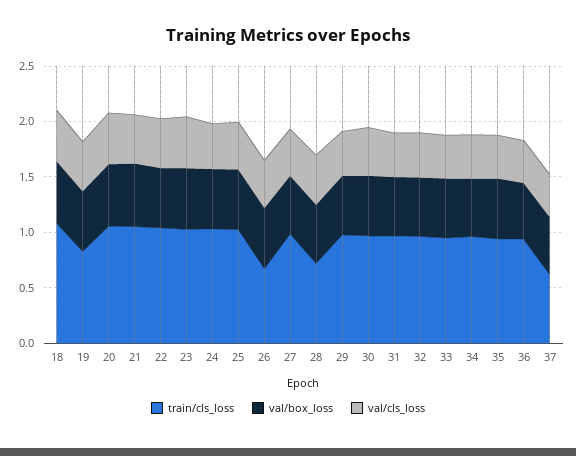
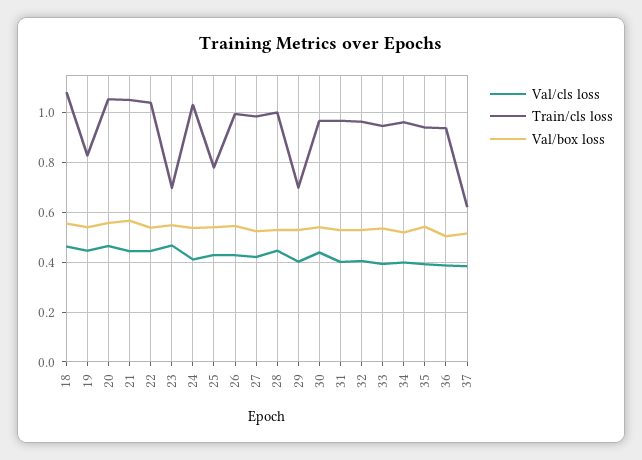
  {
    "train/cls_loss": {
      "18": 1.075,
      "19": 0.825,
      "20": 1.05,
      "21": 1.05,
      "22": 1.05,
-     "23": 1,
+     "23": 0.7,
      "24": 1.025,
-     "25": 1,
+     "25": 0.775,
-     "26": 0.7,
+     "26": 1,
      "27": 0.975,
-     "28": 0.7,
+     "28": 1,
-     "29": 1,
+     "29": 0.7,
      "30": 0.975,
      "31": 0.975,
      "32": 0.975,
      "33": 0.95,
      "34": 0.95,
      "35": 0.95,
      "36": 0.95,
      "37": 0.625
    },
    "val/box_loss": {
      "18": 0.55,
      "19": 0.55,
      "20": 0.55,
      "21": 0.575,
      "22": 0.55,
      "23": 0.55,
      "24": 0.55,
      "25": 0.55,
      "26": 0.55,
      "27": 0.525,
      "28": 0.525,
      "29": 0.525,
      "30": 0.55,
      "31": 0.525,
      "32": 0.525,
      "33": 0.525,
      "34": 0.525,
      "35": 0.55,
      "36": 0.5,
      "37": 0.525
    },
    "val/cls_loss": {
      "18": 0.475,
      "19": 0.45,
      "20": 0.475,
      "21": 0.45,
      "22": 0.45,
      "23": 0.475,
      "24": 0.4,
      "25": 0.425,
      "26": 0.425,
      "27": 0.425,
      "28": 0.45,
      "29": 0.4,
      "30": 0.45,
      "31": 0.4,
      "32": 0.4,
      "33": 0.4,
      "34": 0.4,
      "35": 0.4,
      "36": 0.375,
      "37": 0.375
    }
  }

